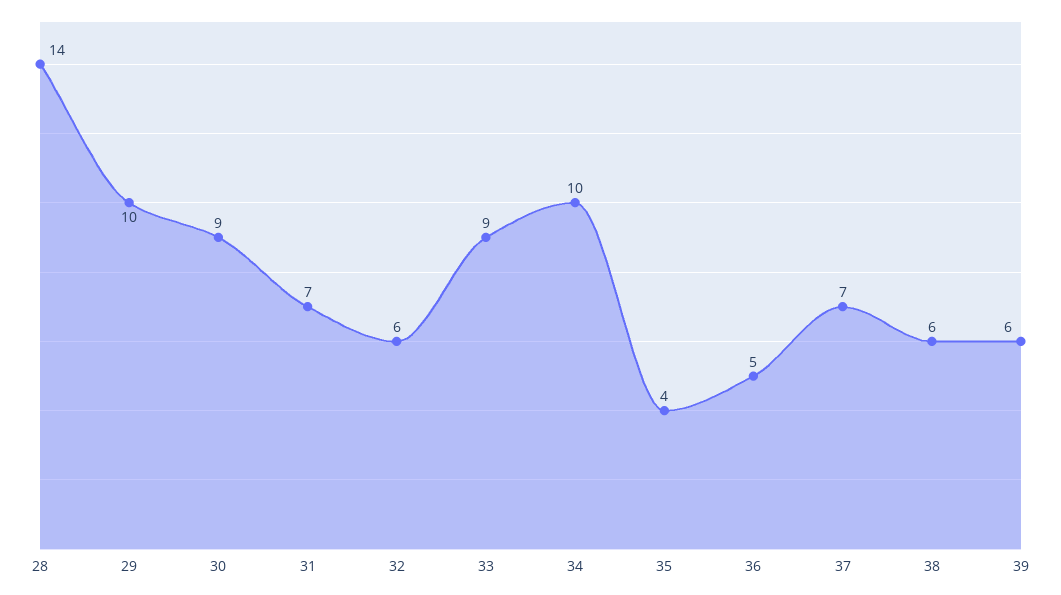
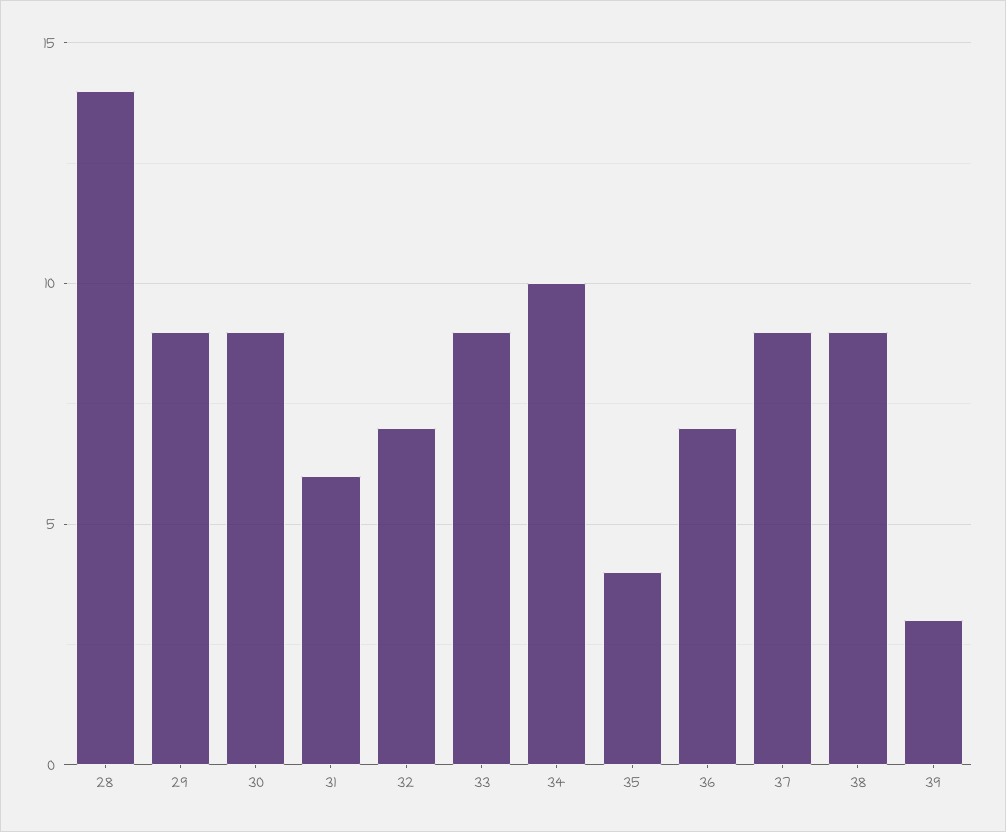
  {
    "28": 14,
-   "29": 10,
+   "29": 9,
    "30": 9,
-   "31": 7,
+   "31": 6,
-   "32": 6,
+   "32": 7,
    "33": 9,
    "34": 10,
    "35": 4,
-   "36": 5,
+   "36": 7,
-   "37": 7,
+   "37": 9,
-   "38": 6,
+   "38": 9,
-   "39": 6
+   "39": 3
  }

